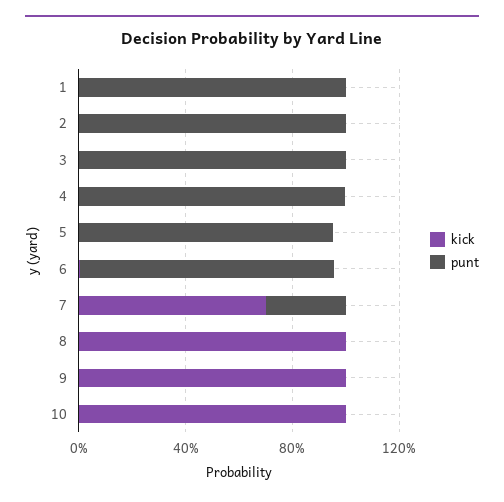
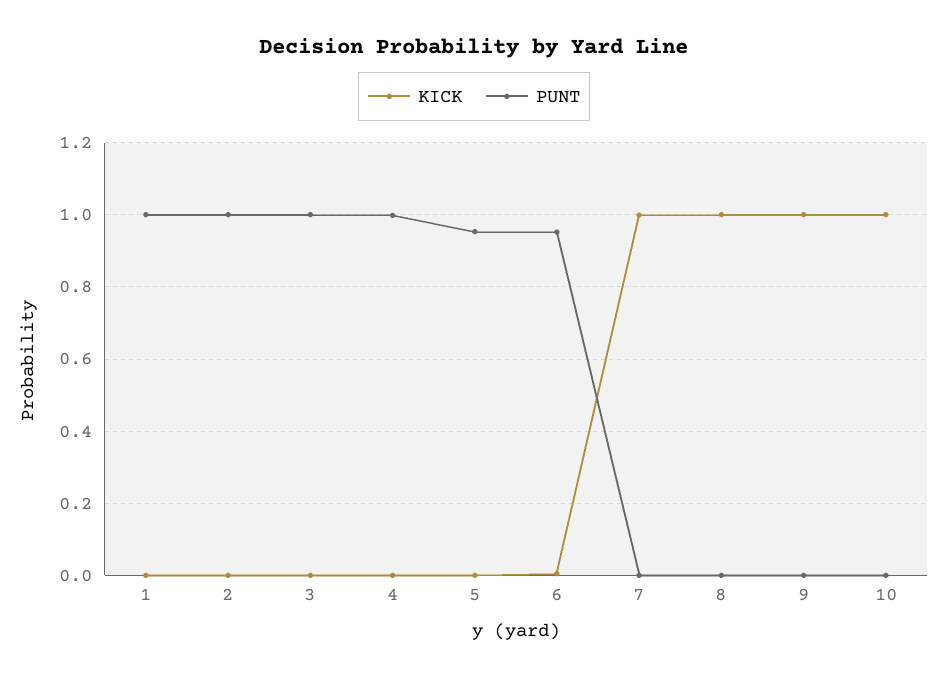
  {
    "kick": {
      "1": 0,
      "2": 0,
      "3": 0,
      "4": 0,
      "5": 0,
      "6": 0,
-     "7": 0.7,
+     "7": 1,
      "8": 1,
      "9": 1,
      "10": 1
    },
    "punt": {
      "1": 1,
      "2": 1,
      "3": 1,
      "4": 1,
      "5": 0.96,
      "6": 0.96,
-     "7": 0.3,
+     "7": 0,
      "8": 0,
      "9": 0,
      "10": 0
    }
  }

